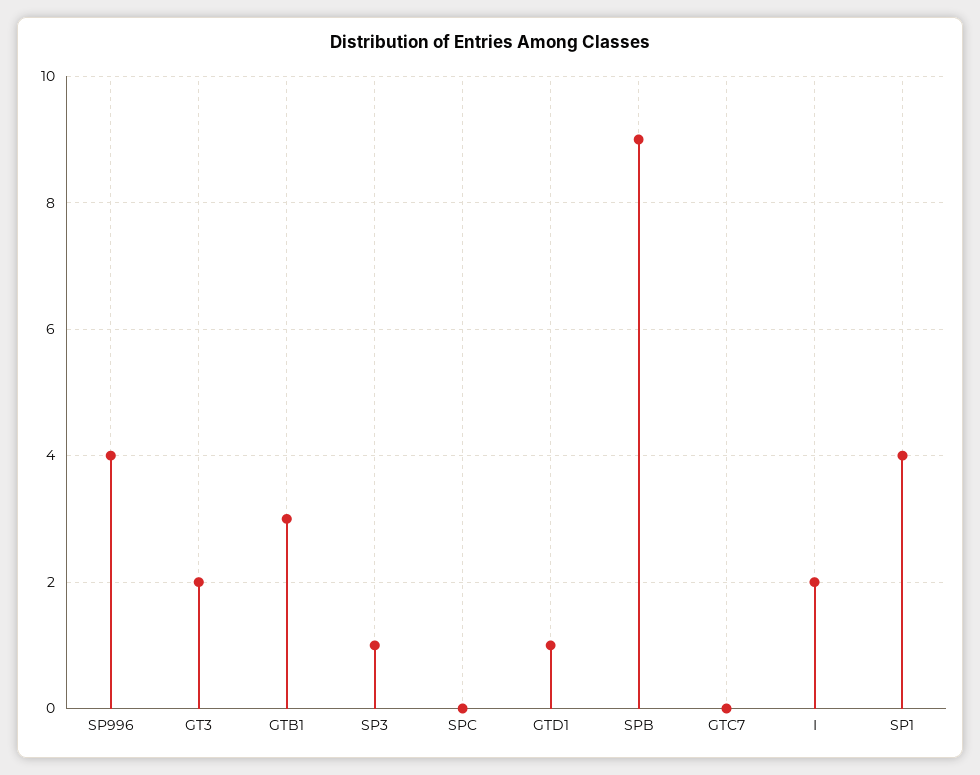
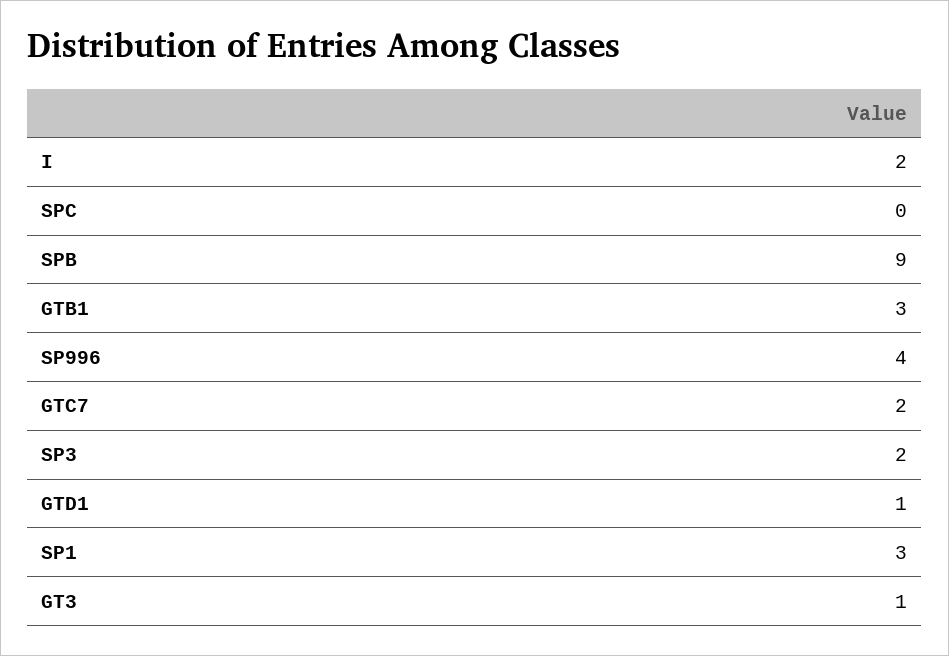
  {
    "SP996": 4,
-   "GT3": 2,
+   "GT3": 1,
    "GTB1": 3,
-   "SP3": 1,
+   "SP3": 2,
    "SPC": 0,
    "GTD1": 1,
    "SPB": 9,
-   "GTC7": 0,
+   "GTC7": 2,
    "I": 2,
-   "SP1": 4
+   "SP1": 3
  }

